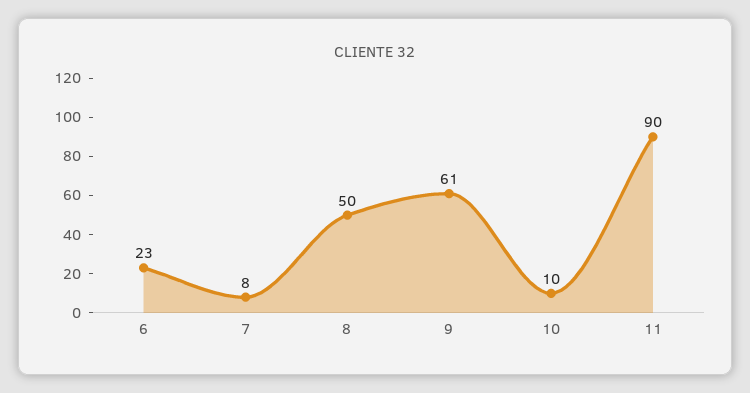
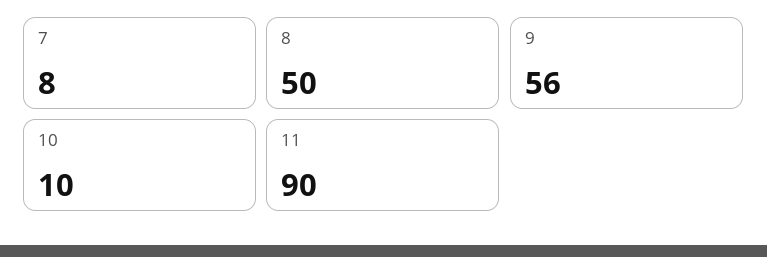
  {
-   "6": 23,
    "7": 8,
    "8": 50,
-   "9": 61,
+   "9": 56,
    "10": 10,
    "11": 90
  }

